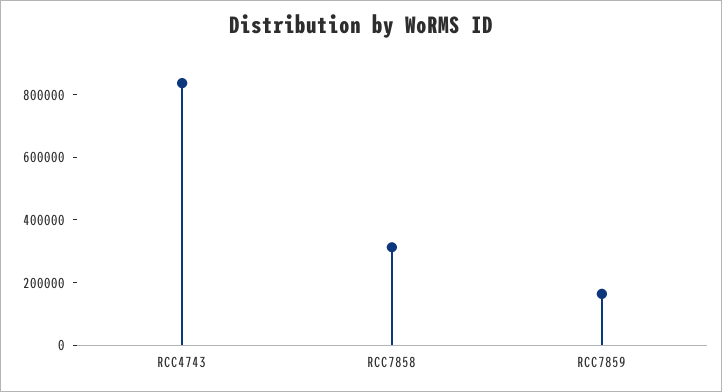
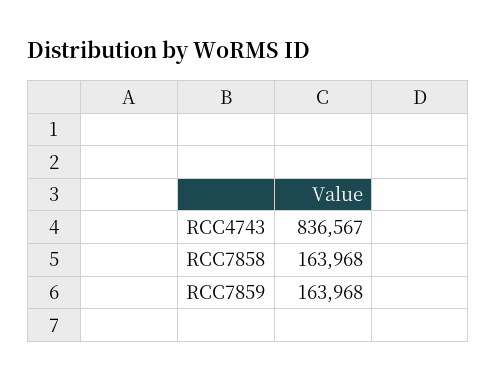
  {
    "RCC4743": 836567,
-   "RCC7858": 300000,
+   "RCC7858": 163968,
    "RCC7859": 163968
  }

